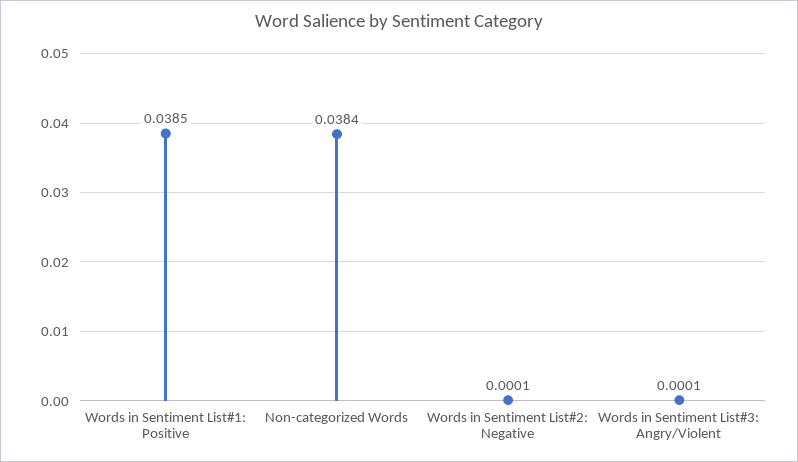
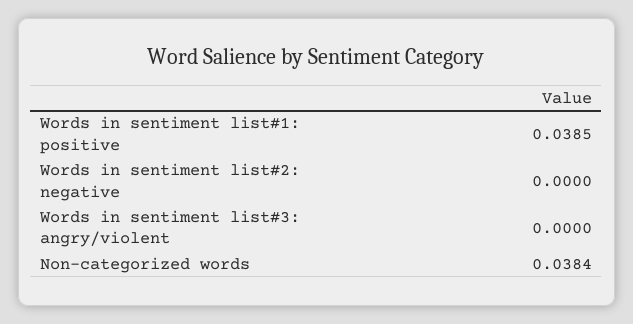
  {
    "Words in Sentiment List#1: Positive": 0.0385,
    "Non-categorized Words": 0.0384,
-   "Words in Sentiment List#2: Negative": 0.0001,
+   "Words in Sentiment List#2: Negative": 0,
-   "Words in Sentiment List#3: Angry/Violent": 0.0001
+   "Words in Sentiment List#3: Angry/Violent": 0
  }

